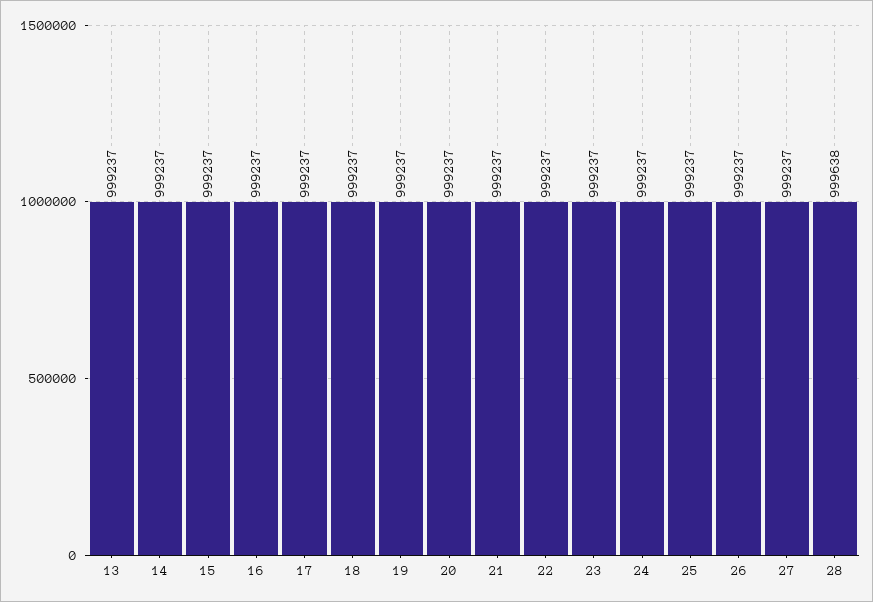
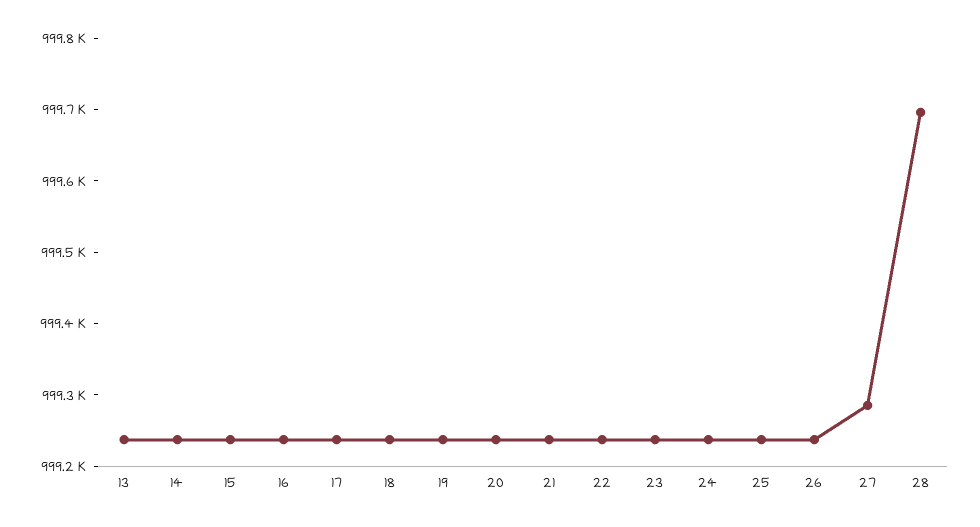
  {
    "13": 999237,
    "14": 999237,
    "15": 999237,
    "16": 999237,
    "17": 999237,
    "18": 999237,
    "19": 999237,
    "20": 999237,
    "21": 999237,
    "22": 999237,
    "23": 999237,
    "24": 999237,
    "25": 999237,
    "26": 999237,
-   "27": 999237,
+   "27": 999280,
-   "28": 999638
+   "28": 999700
  }

